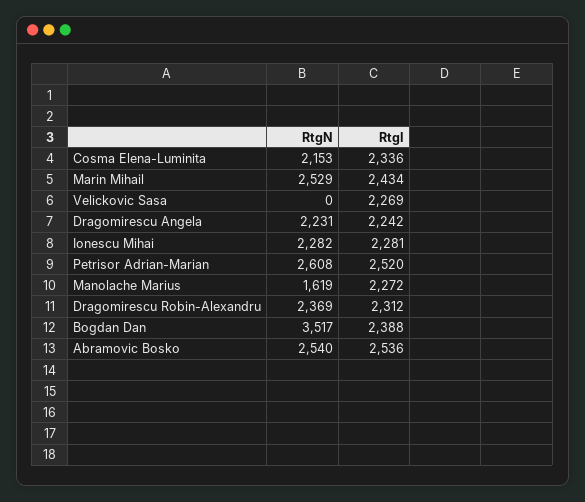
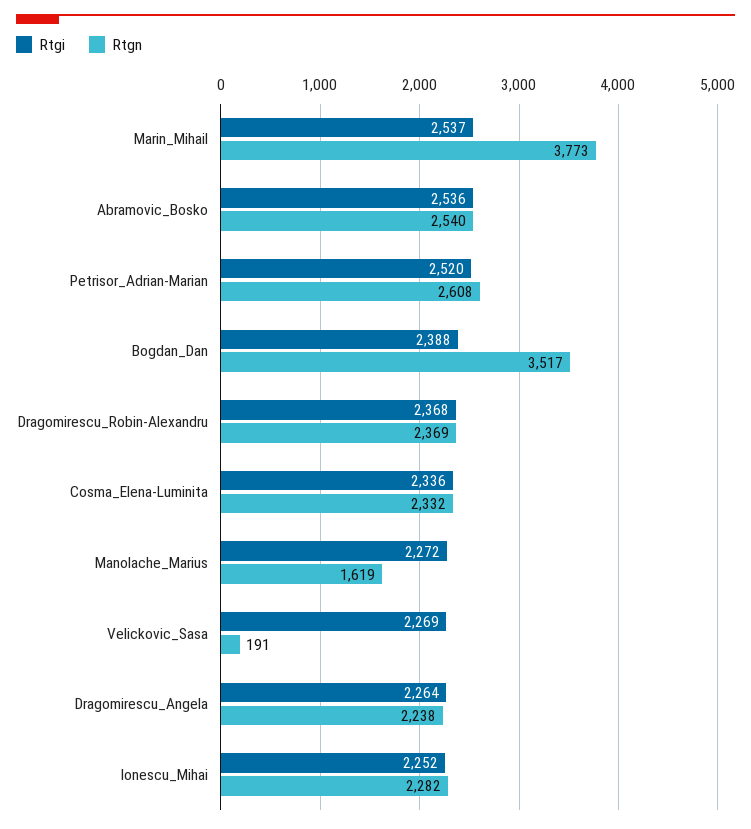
  {
    "RtgN": {
-     "Cosma Elena-Luminita": 2153,
+     "Cosma Elena-Luminita": 2332,
-     "Marin Mihail": 2529,
+     "Marin Mihail": 3773,
-     "Velickovic Sasa": 0,
+     "Velickovic Sasa": 191,
-     "Dragomirescu Angela": 2231,
+     "Dragomirescu Angela": 2238,
      "Ionescu Mihai": 2282,
      "Petrisor Adrian-Marian": 2608,
      "Manolache Marius": 1619,
      "Dragomirescu Robin-Alexandru": 2369,
      "Bogdan Dan": 3517,
      "Abramovic Bosko": 2540
    },
    "RtgI": {
      "Cosma Elena-Luminita": 2336,
-     "Marin Mihail": 2434,
+     "Marin Mihail": 2537,
      "Velickovic Sasa": 2269,
-     "Dragomirescu Angela": 2242,
+     "Dragomirescu Angela": 2264,
-     "Ionescu Mihai": 2281,
+     "Ionescu Mihai": 2252,
      "Petrisor Adrian-Marian": 2520,
      "Manolache Marius": 2272,
-     "Dragomirescu Robin-Alexandru": 2312,
+     "Dragomirescu Robin-Alexandru": 2368,
      "Bogdan Dan": 2388,
      "Abramovic Bosko": 2536
    }
  }

